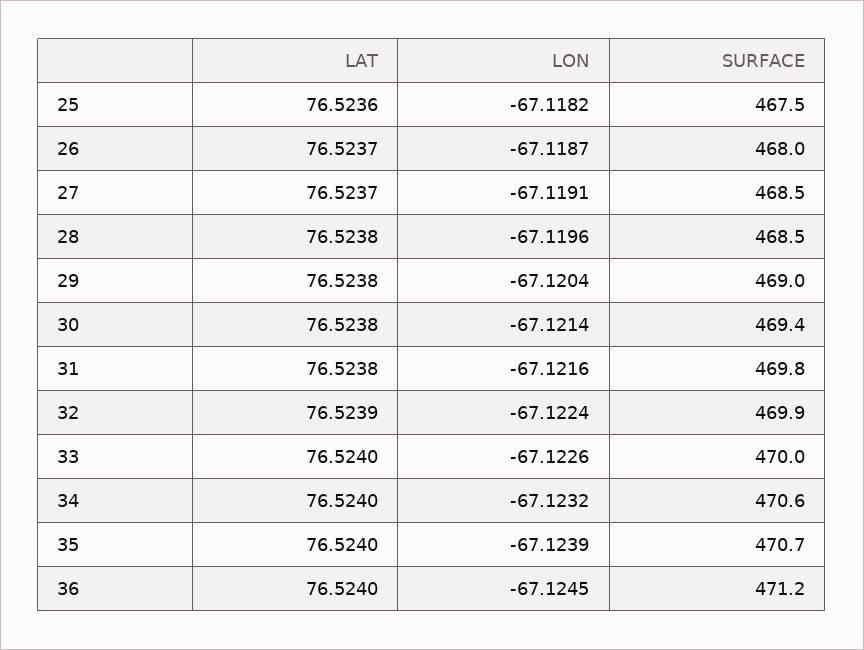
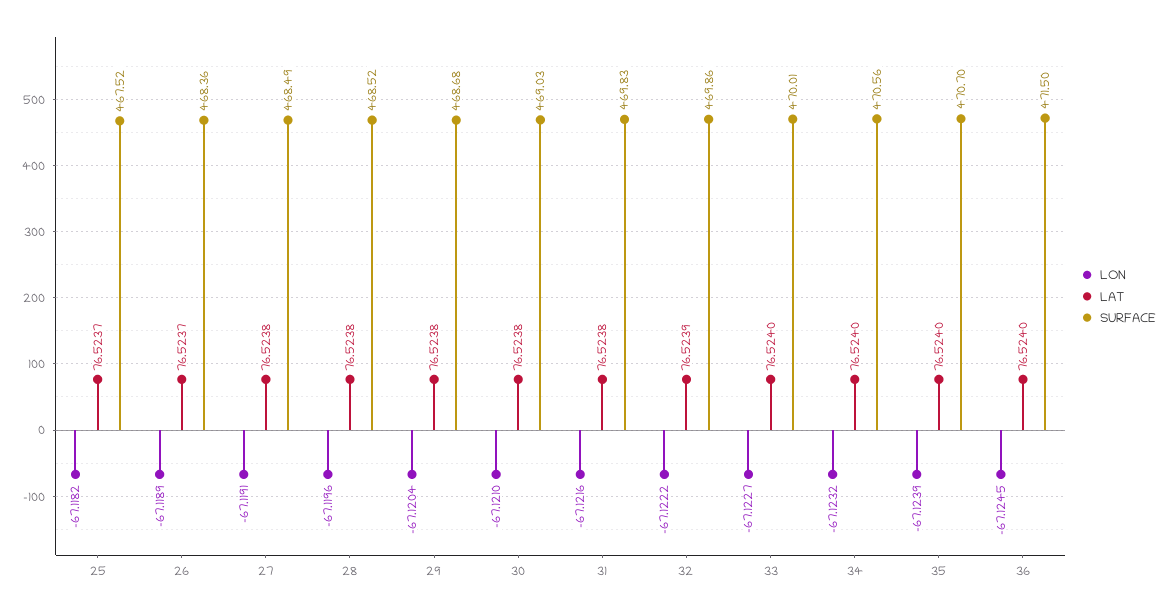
  {
    "LAT": {
-     "25": 76.5236,
+     "25": 76.5237,
      "26": 76.5237,
-     "27": 76.5237,
+     "27": 76.5238,
      "28": 76.5238,
      "29": 76.5238,
      "30": 76.5238,
      "31": 76.5238,
      "32": 76.5239,
      "33": 76.524,
      "34": 76.524,
      "35": 76.524,
      "36": 76.524
    },
    "LON": {
      "25": -67.1182,
-     "26": -67.1187,
+     "26": -67.1189,
      "27": -67.1191,
      "28": -67.1196,
      "29": -67.1204,
-     "30": -67.1214,
+     "30": -67.121,
      "31": -67.1216,
-     "32": -67.1224,
+     "32": -67.1222,
-     "33": -67.1226,
+     "33": -67.1227,
      "34": -67.1232,
      "35": -67.1239,
      "36": -67.1245
    },
    "SURFACE": {
      "25": 467.52,
-     "26": 468,
+     "26": 468.36,
      "27": 468.49,
      "28": 468.52,
-     "29": 469,
+     "29": 468.68,
-     "30": 469.4,
+     "30": 469.03,
      "31": 469.83,
      "32": 469.86,
      "33": 470.01,
      "34": 470.56,
      "35": 470.7,
-     "36": 471.2
+     "36": 471.5
    }
  }

